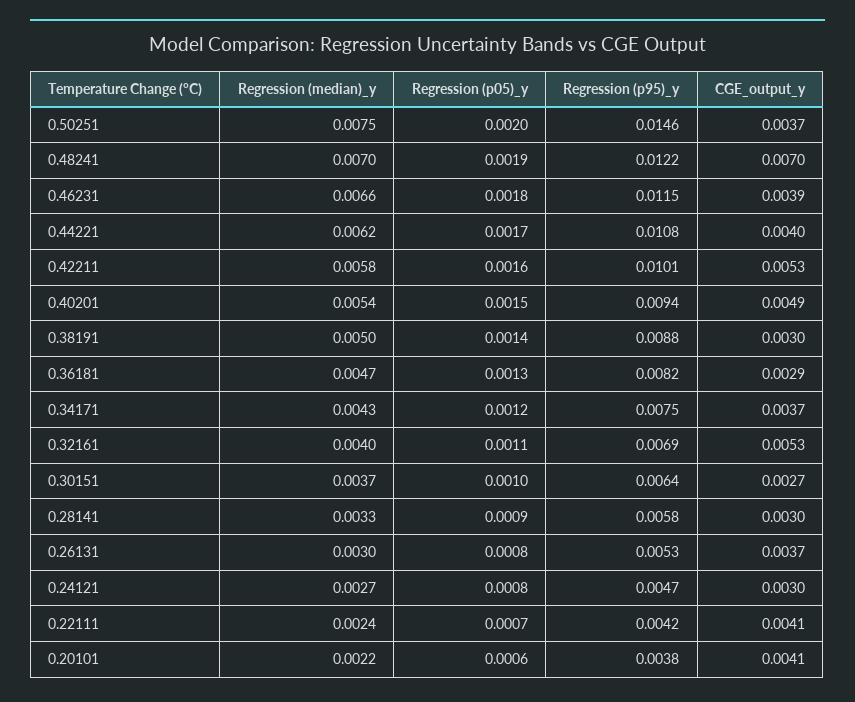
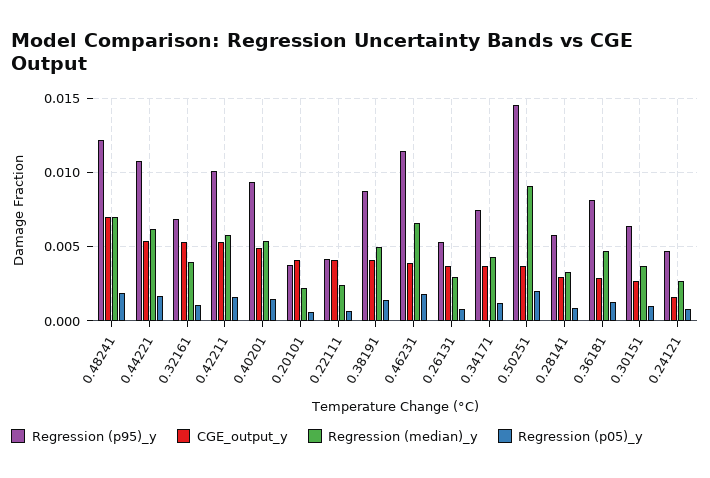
  {
    "Regression (median)_y": {
-     "0.50251": 0.0075,
+     "0.50251": 0.009,
      "0.48241": 0.007,
      "0.46231": 0.0066,
      "0.44221": 0.0062,
      "0.42211": 0.0058,
      "0.40201": 0.0054,
      "0.38191": 0.005,
      "0.36181": 0.0047,
      "0.34171": 0.0043,
      "0.32161": 0.004,
      "0.30151": 0.0037,
      "0.28141": 0.0033,
      "0.26131": 0.003,
      "0.24121": 0.0027,
      "0.22111": 0.0024,
      "0.20101": 0.0022
    },
    "Regression (p05)_y": {
      "0.50251": 0.002,
      "0.48241": 0.0019,
      "0.46231": 0.0018,
      "0.44221": 0.0017,
      "0.42211": 0.0016,
      "0.40201": 0.0015,
      "0.38191": 0.0014,
      "0.36181": 0.0013,
      "0.34171": 0.0012,
      "0.32161": 0.0011,
      "0.30151": 0.001,
      "0.28141": 0.0009,
      "0.26131": 0.0008,
      "0.24121": 0.0008,
      "0.22111": 0.0007,
      "0.20101": 0.0006
    },
    "Regression (p95)_y": {
      "0.50251": 0.0146,
      "0.48241": 0.0122,
      "0.46231": 0.0115,
      "0.44221": 0.0108,
      "0.42211": 0.0101,
      "0.40201": 0.0094,
      "0.38191": 0.0088,
      "0.36181": 0.0082,
      "0.34171": 0.0075,
      "0.32161": 0.0069,
      "0.30151": 0.0064,
      "0.28141": 0.0058,
      "0.26131": 0.0053,
      "0.24121": 0.0047,
      "0.22111": 0.0042,
      "0.20101": 0.0038
    },
    "CGE_output_y": {
      "0.50251": 0.0037,
      "0.48241": 0.007,
      "0.46231": 0.0039,
-     "0.44221": 0.004,
+     "0.44221": 0.0055,
      "0.42211": 0.0053,
      "0.40201": 0.0049,
-     "0.38191": 0.003,
+     "0.38191": 0.004,
      "0.36181": 0.0029,
      "0.34171": 0.0037,
      "0.32161": 0.0053,
      "0.30151": 0.0027,
      "0.28141": 0.003,
      "0.26131": 0.0037,
-     "0.24121": 0.003,
+     "0.24121": 0.0015,
      "0.22111": 0.0041,
      "0.20101": 0.0041
    }
  }

